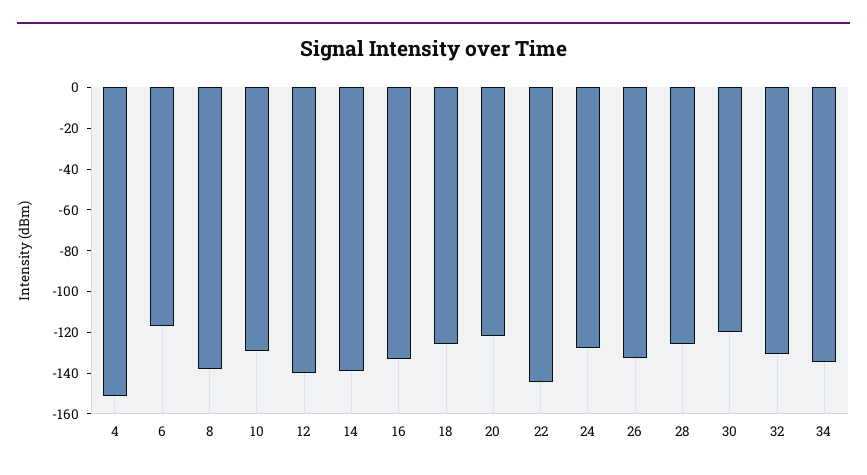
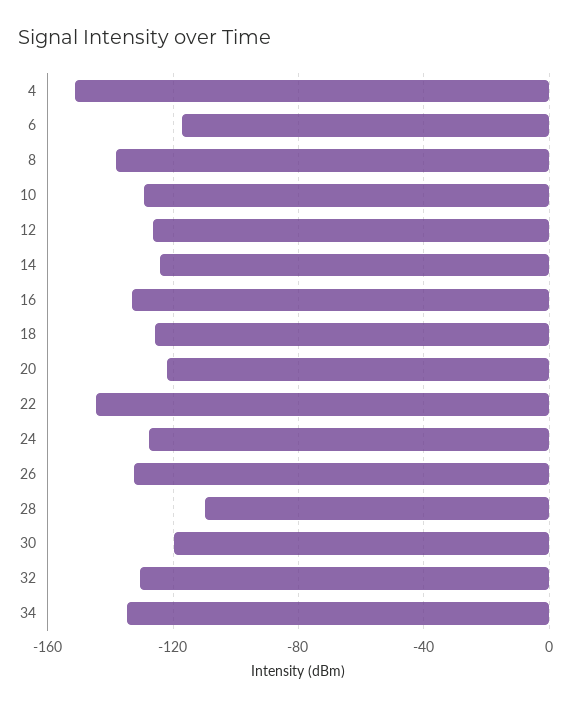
  {
    "4": -150,
    "6": -115,
    "8": -140,
    "10": -130,
-   "12": -140,
+   "12": -125,
-   "14": -140,
+   "14": -125,
    "16": -135,
    "18": -125,
    "20": -120,
    "22": -145,
    "24": -130,
    "26": -135,
-   "28": -125,
+   "28": -110,
    "30": -120,
    "32": -130,
    "34": -135
  }

